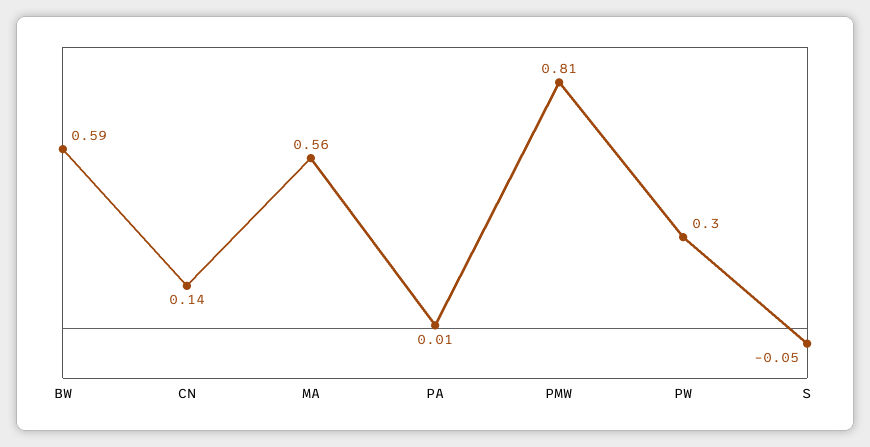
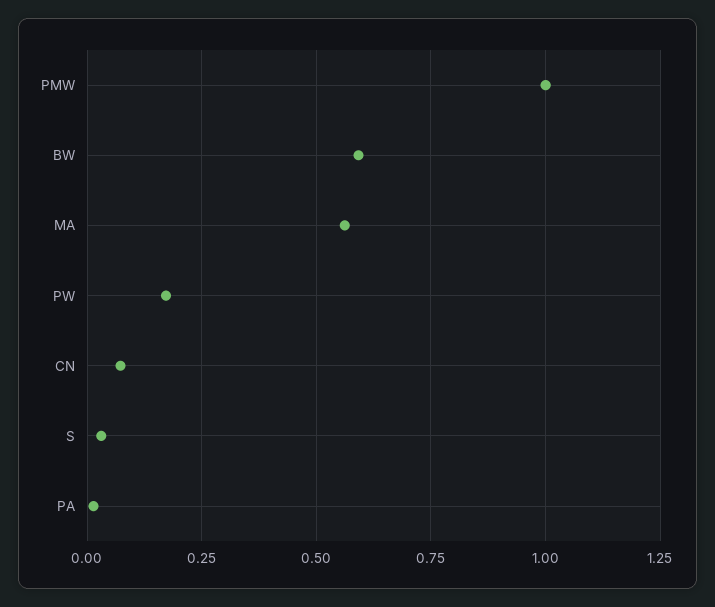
  {
    "BW": 0.59,
-   "CN": 0.14,
+   "CN": 0.075,
    "MA": 0.56,
    "PA": 0.01,
-   "PMW": 0.81,
+   "PMW": 1,
-   "PW": 0.3,
+   "PW": 0.175,
-   "S": -0.05
+   "S": 0.025
  }

